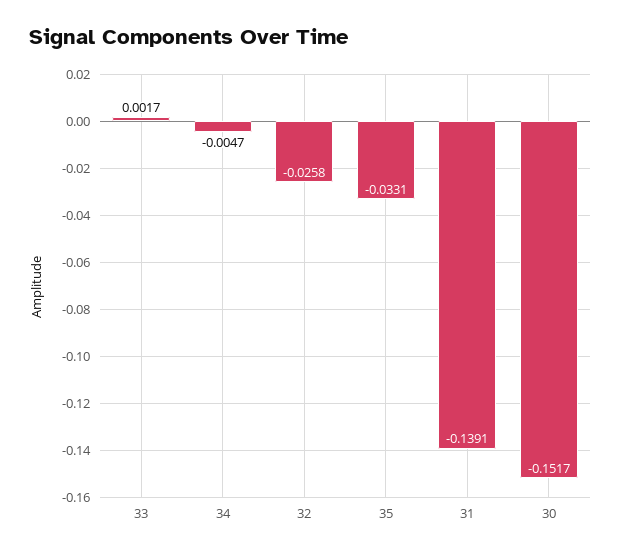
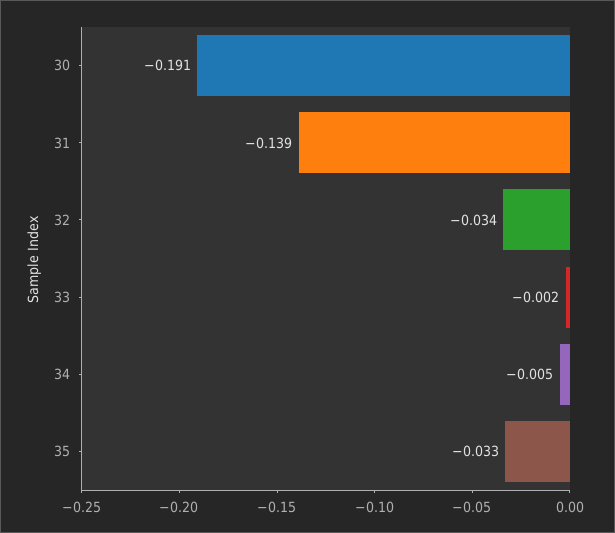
  {
-   "33": 0.0017,
+   "33": -0.002,
    "34": -0.0047,
-   "32": -0.0258,
+   "32": -0.034,
    "35": -0.0331,
    "31": -0.1391,
-   "30": -0.1517
+   "30": -0.191
  }

